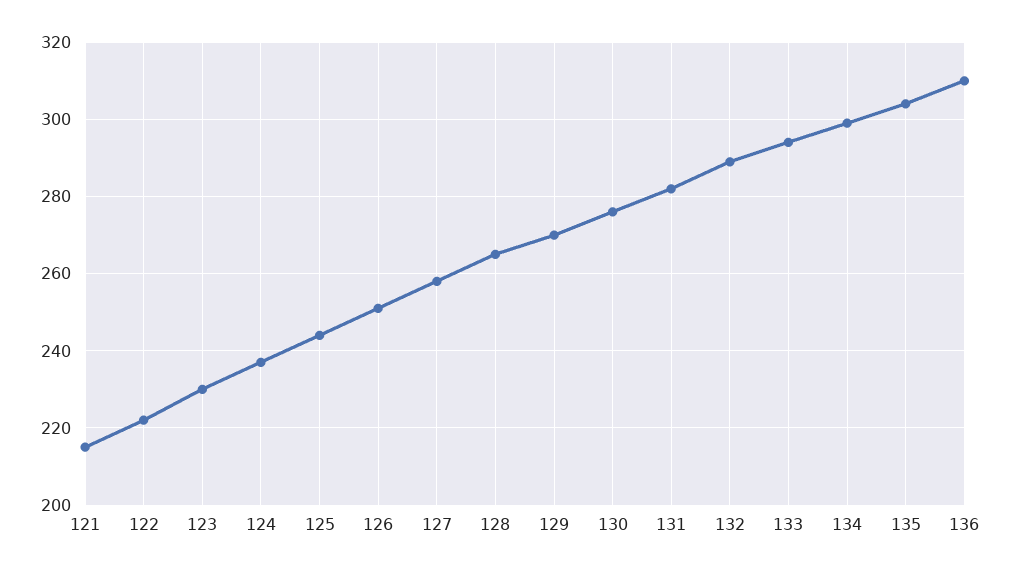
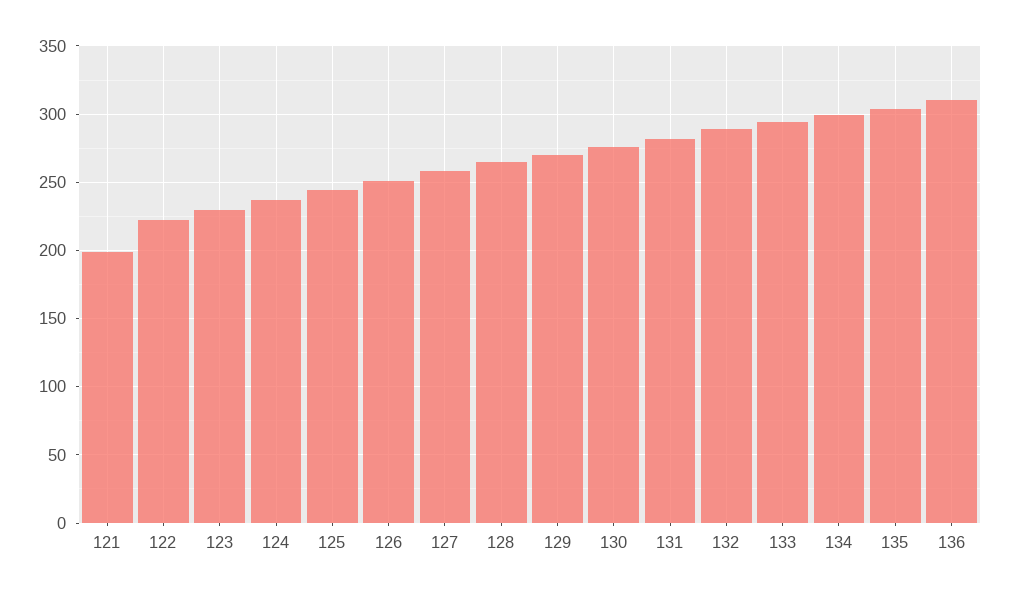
  {
-   "121": 215,
+   "121": 200,
    "122": 220,
    "123": 230,
    "124": 235,
    "125": 245,
    "126": 250,
    "127": 260,
    "128": 265,
    "129": 270,
    "130": 275,
    "131": 280,
    "132": 290,
    "133": 295,
    "134": 300,
    "135": 305,
    "136": 310
  }

